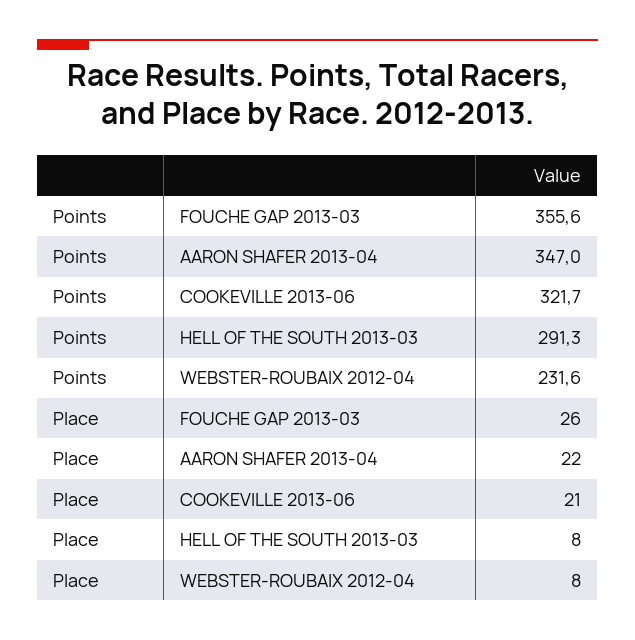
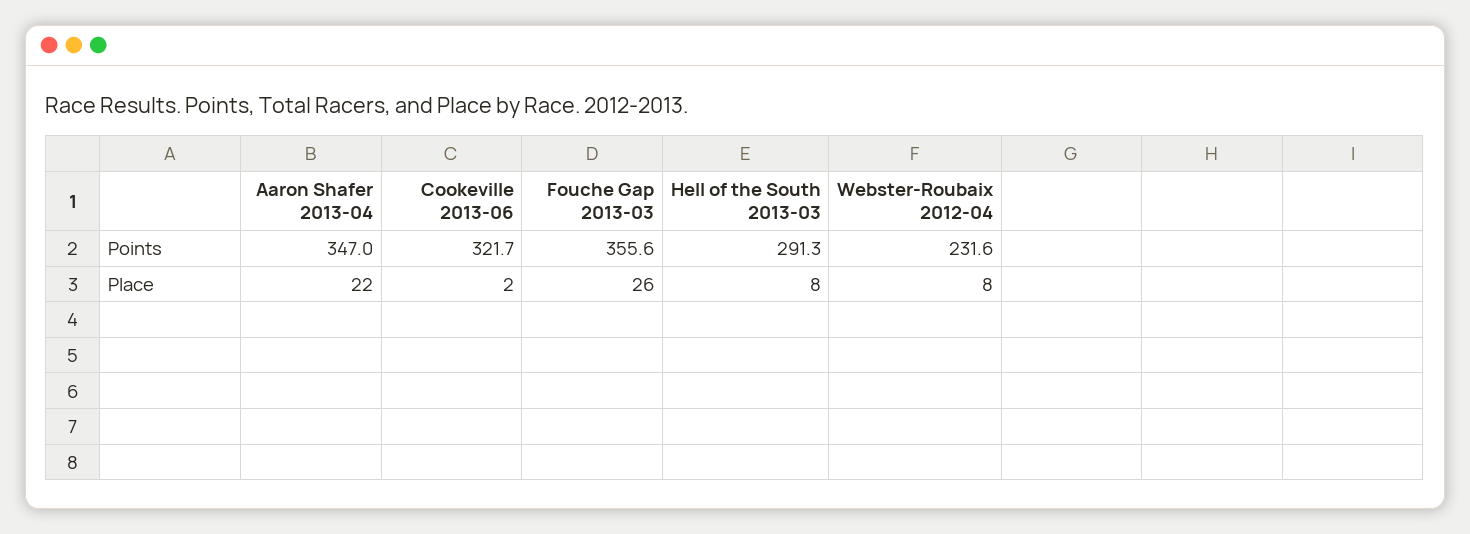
  {
    "Points": {
      "FOUCHE GAP 2013-03": 355.6,
      "AARON SHAFER 2013-04": 347,
      "COOKEVILLE 2013-06": 321.7,
      "HELL OF THE SOUTH 2013-03": 291.3,
      "WEBSTER-ROUBAIX 2012-04": 231.6
    },
    "Place": {
      "FOUCHE GAP 2013-03": 26,
      "AARON SHAFER 2013-04": 22,
-     "COOKEVILLE 2013-06": 21,
+     "COOKEVILLE 2013-06": 2,
      "HELL OF THE SOUTH 2013-03": 8,
      "WEBSTER-ROUBAIX 2012-04": 8
    }
  }

